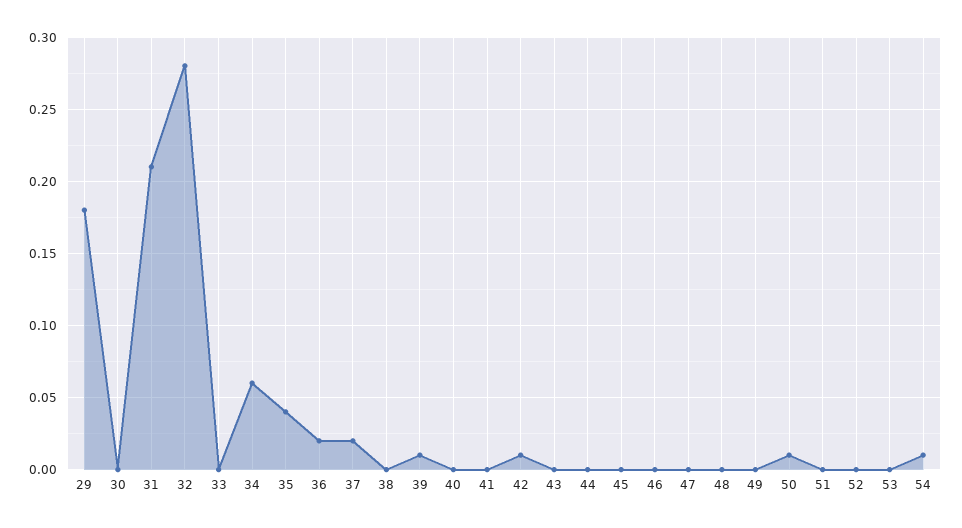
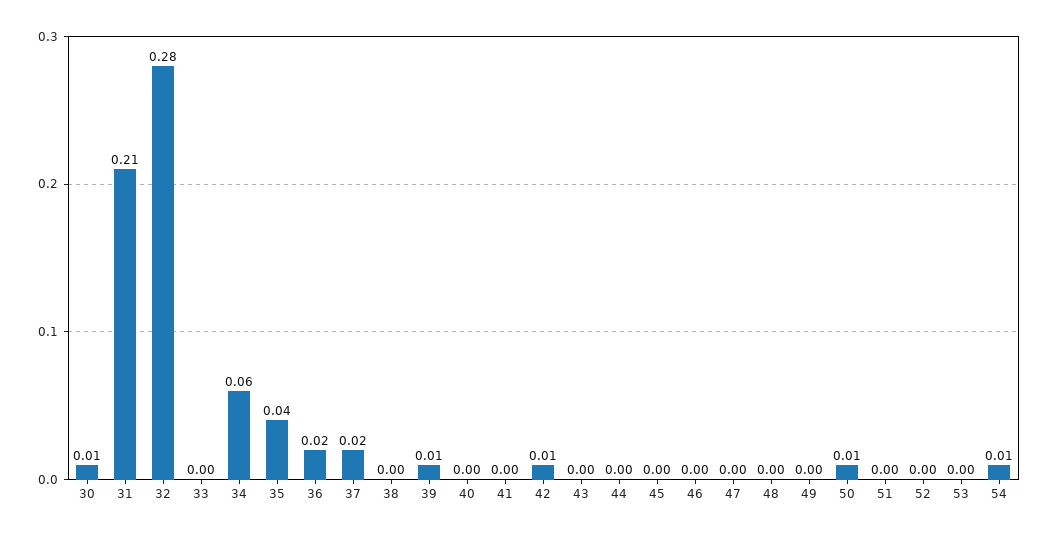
  {
-   "29": 0.18,
-   "30": 0,
+   "30": 0.01,
    "31": 0.21,
    "32": 0.28,
    "33": 0,
    "34": 0.06,
    "35": 0.04,
    "36": 0.02,
    "37": 0.02,
    "38": 0,
    "39": 0.01,
    "40": 0,
    "41": 0,
    "42": 0.01,
    "43": 0,
    "44": 0,
    "45": 0,
    "46": 0,
    "47": 0,
    "48": 0,
    "49": 0,
    "50": 0.01,
    "51": 0,
    "52": 0,
    "53": 0,
    "54": 0.01
  }

